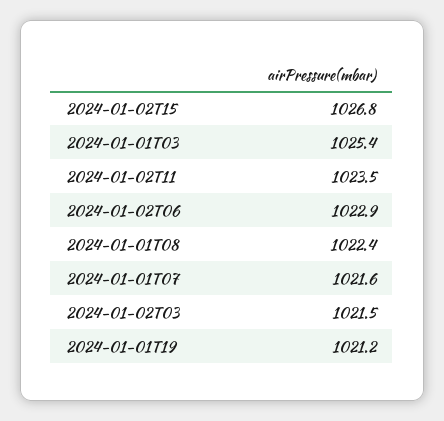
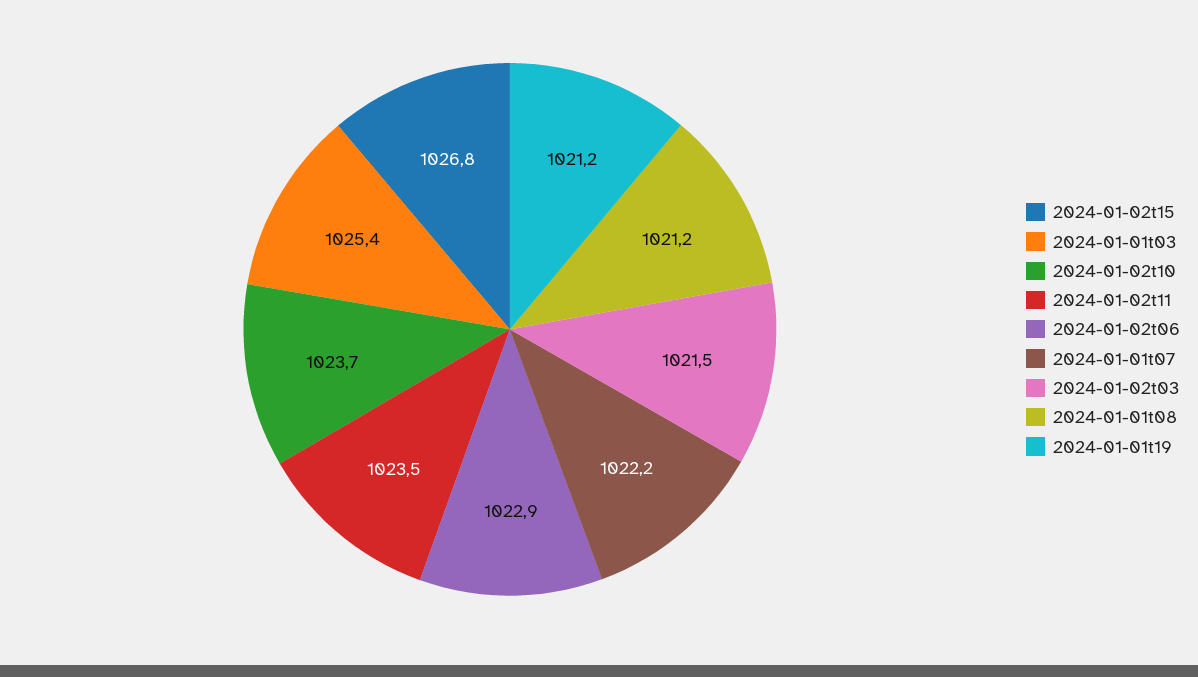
  {
    "2024-01-02T15": 1026.8,
    "2024-01-01T03": 1025.4,
    "2024-01-02T11": 1023.5,
    "2024-01-02T06": 1022.9,
-   "2024-01-01T08": 1022.4,
+   "2024-01-01T08": 1021.2,
-   "2024-01-01T07": 1021.6,
+   "2024-01-01T07": 1022.2,
    "2024-01-02T03": 1021.5,
-   "2024-01-01T19": 1021.2
+   "2024-01-01T19": 1021.2,
+   "2024-01-02t10": 1023.7
  }

